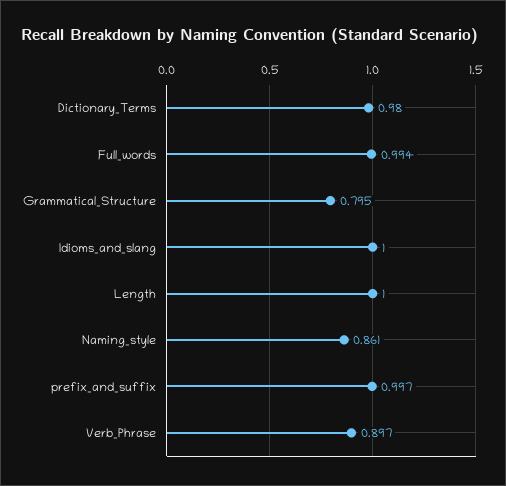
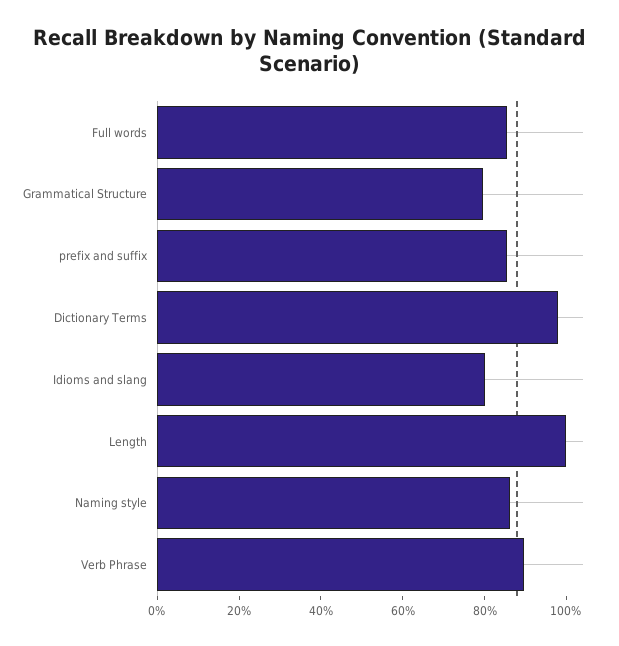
  {
    "Dictionary_Terms": 0.98,
-   "Full_words": 0.994,
+   "Full_words": 0.85,
    "Grammatical_Structure": 0.795,
-   "Idioms_and_slang": 1,
+   "Idioms_and_slang": 0.8,
    "Length": 1,
    "Naming_style": 0.861,
-   "prefix_and_suffix": 0.997,
+   "prefix_and_suffix": 0.85,
    "Verb_Phrase": 0.897
  }

